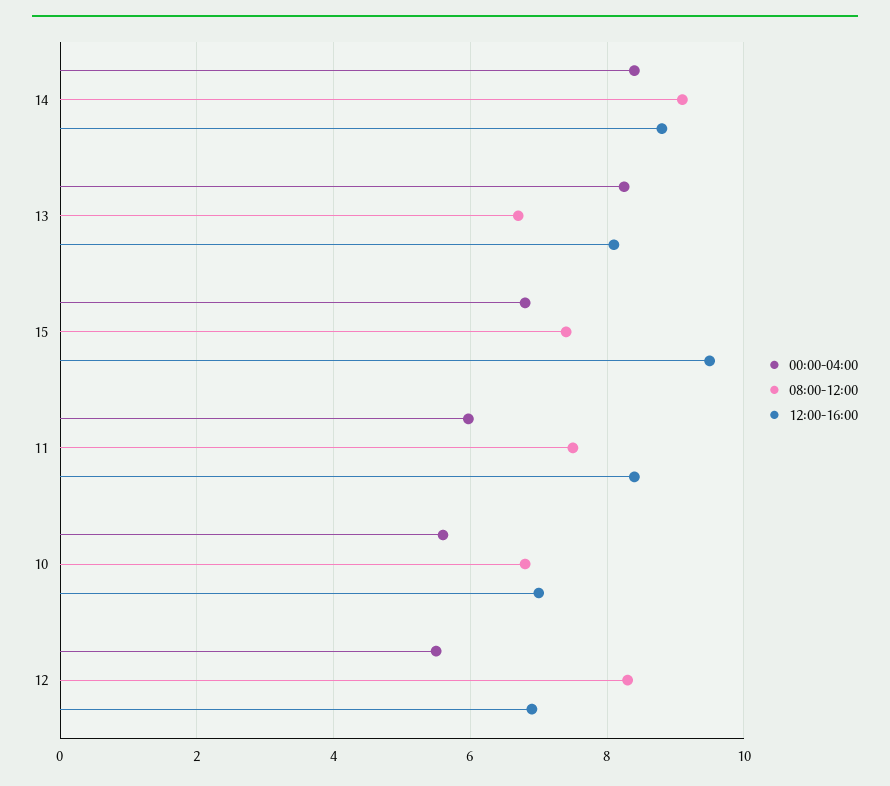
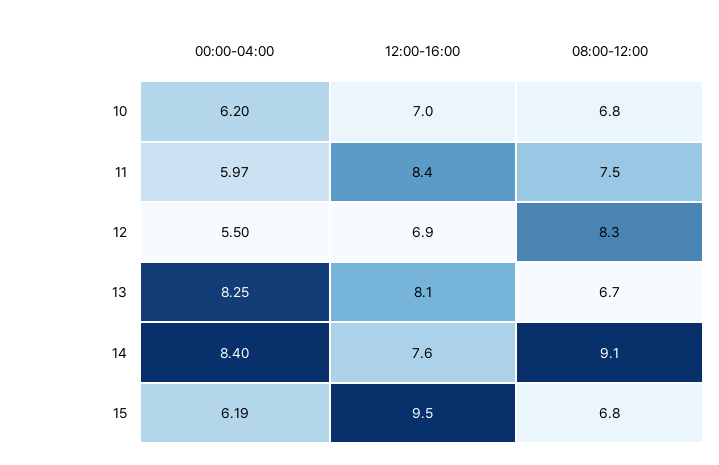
  {
    "00:00-04:00": {
      "14": 8.4,
      "13": 8.25,
-     "15": 6.8,
+     "15": 6.19,
      "11": 5.97,
-     "10": 5.6,
+     "10": 6.2,
      "12": 5.5
    },
    "08:00-12:00": {
      "14": 9.1,
      "13": 6.7,
-     "15": 7.4,
+     "15": 6.8,
      "11": 7.5,
      "10": 6.8,
      "12": 8.3
    },
    "12:00-16:00": {
-     "14": 8.8,
+     "14": 7.6,
      "13": 8.1,
      "15": 9.5,
      "11": 8.4,
      "10": 7,
      "12": 6.9
    }
  }

